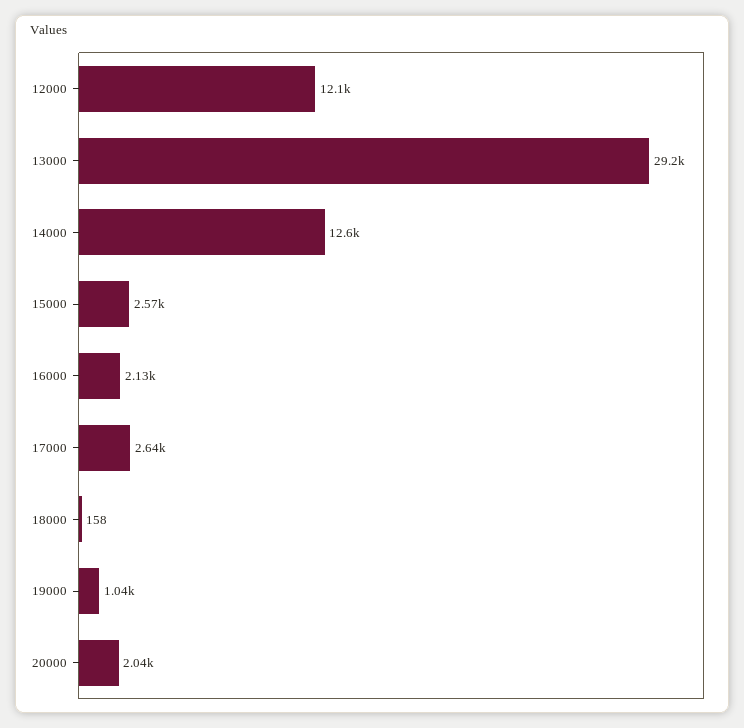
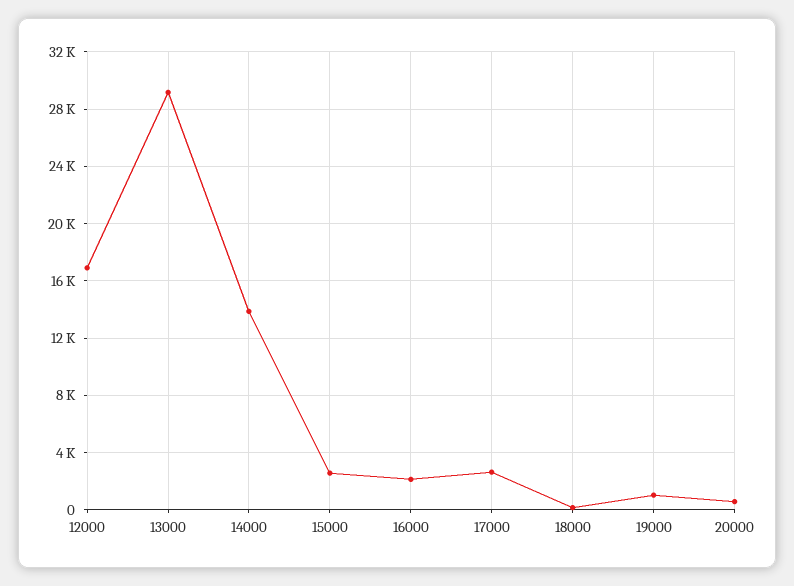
  {
-   "12000": 12100,
+   "12000": 17000,
    "13000": 29200,
-   "14000": 12600,
+   "14000": 14000,
    "15000": 2570,
    "16000": 2130,
    "17000": 2640,
    "18000": 158,
    "19000": 1040,
-   "20000": 2040
+   "20000": 500
  }

